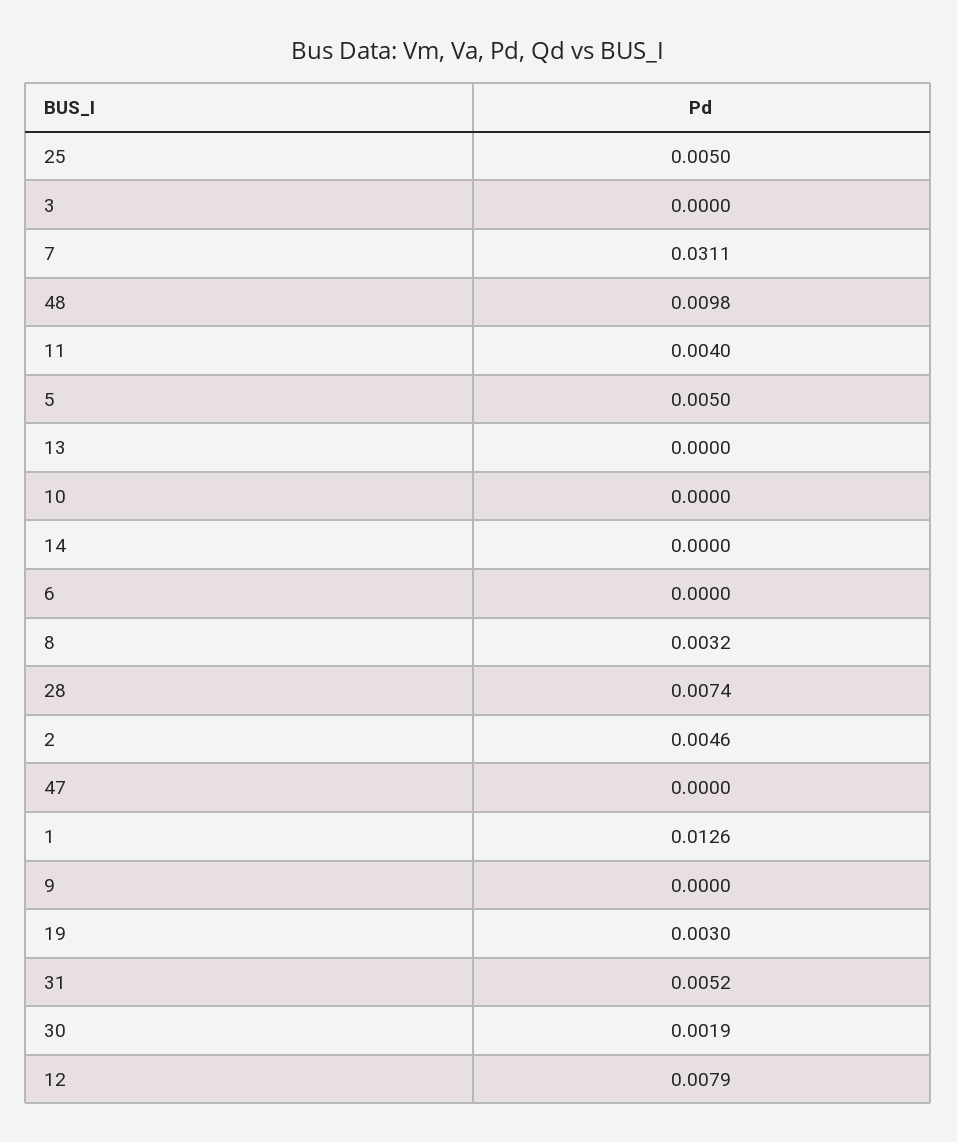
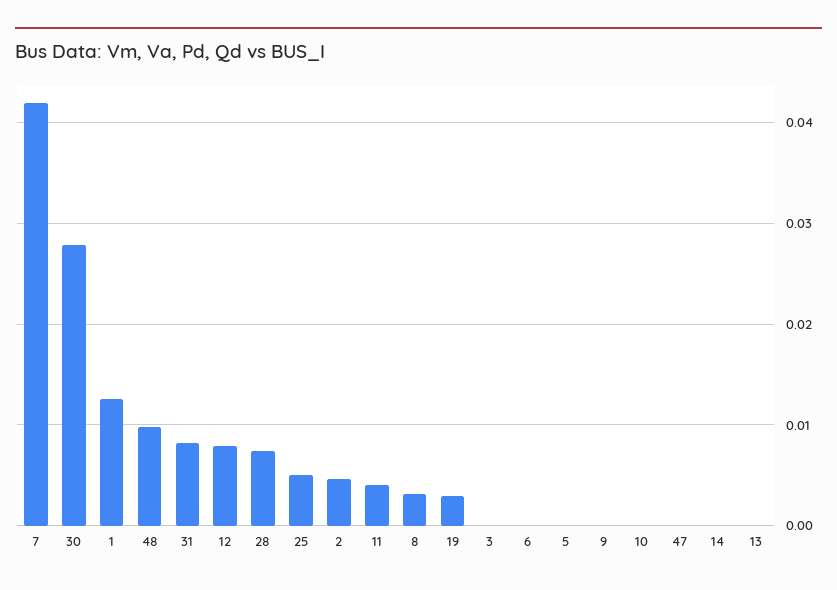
  {
    "25": 0.005,
    "3": 0,
-   "7": 0.0311,
+   "7": 0.042,
    "48": 0.0098,
    "11": 0.004,
-   "5": 0.005,
+   "5": 0,
    "13": 0,
    "10": 0,
    "14": 0,
    "6": 0,
    "8": 0.0032,
    "28": 0.0074,
    "2": 0.0046,
    "47": 0,
    "1": 0.0126,
    "9": 0,
    "19": 0.003,
-   "31": 0.0052,
+   "31": 0.008,
-   "30": 0.0019,
+   "30": 0.028,
    "12": 0.0079
  }

